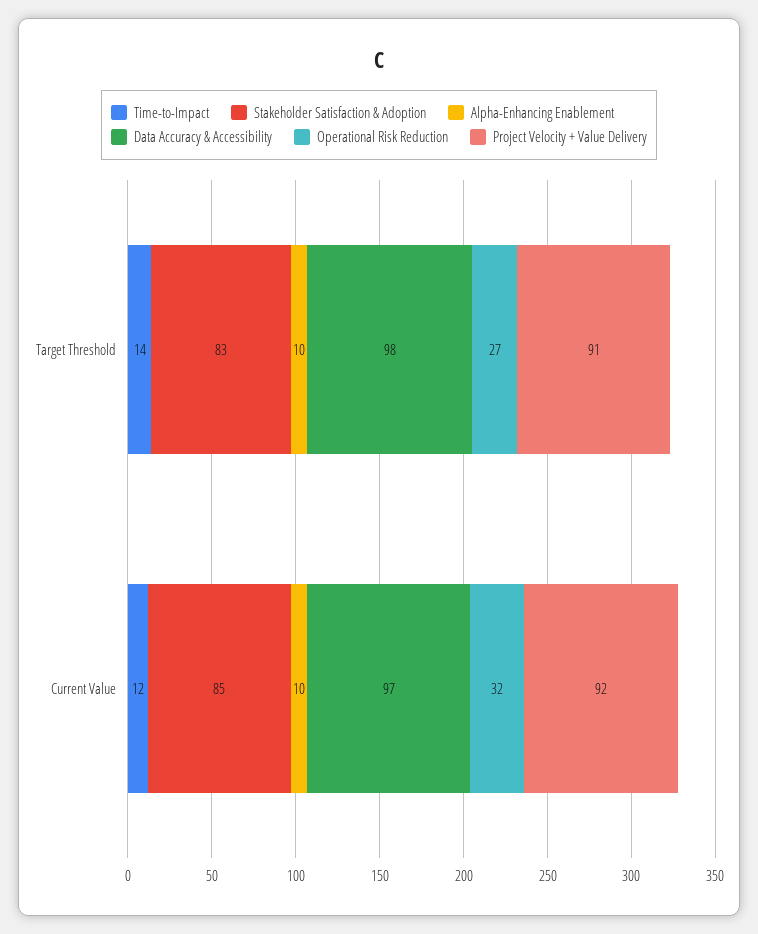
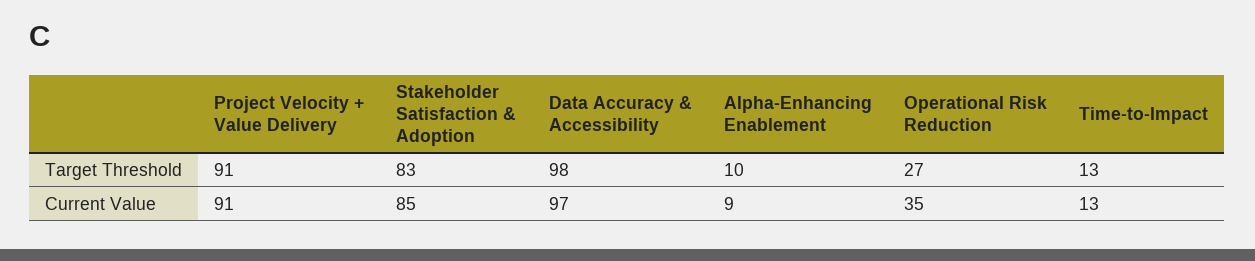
  {
    "Time-to-Impact": {
-     "Target Threshold": 14,
+     "Target Threshold": 13,
-     "Current Value": 12
+     "Current Value": 13
    },
    "Stakeholder Satisfaction & Adoption": {
      "Target Threshold": 83,
      "Current Value": 85
    },
    "Alpha-Enhancing Enablement": {
      "Target Threshold": 10,
-     "Current Value": 10
+     "Current Value": 9
    },
    "Data Accuracy & Accessibility": {
      "Target Threshold": 98,
      "Current Value": 97
    },
    "Operational Risk Reduction": {
      "Target Threshold": 27,
-     "Current Value": 32
+     "Current Value": 35
    },
    "Project Velocity + Value Delivery": {
      "Target Threshold": 91,
-     "Current Value": 92
+     "Current Value": 91
    }
  }

